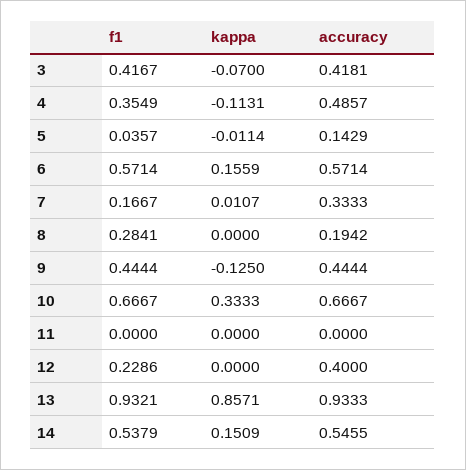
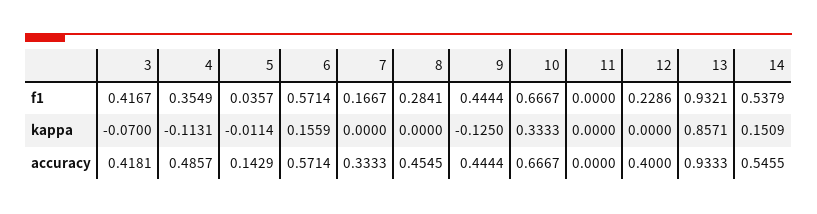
  {
    "f1": {
      "3": 0.4167,
      "4": 0.3549,
      "5": 0.0357,
      "6": 0.5714,
      "7": 0.1667,
      "8": 0.2841,
      "9": 0.4444,
      "10": 0.6667,
      "11": 0,
      "12": 0.2286,
      "13": 0.9321,
      "14": 0.5379
    },
    "kappa": {
      "3": -0.07,
      "4": -0.1131,
      "5": -0.0114,
      "6": 0.1559,
-     "7": 0.0107,
+     "7": 0,
      "8": 0,
      "9": -0.125,
      "10": 0.3333,
      "11": 0,
      "12": 0,
      "13": 0.8571,
      "14": 0.1509
    },
    "accuracy": {
      "3": 0.4181,
      "4": 0.4857,
      "5": 0.1429,
      "6": 0.5714,
      "7": 0.3333,
-     "8": 0.1942,
+     "8": 0.4545,
      "9": 0.4444,
      "10": 0.6667,
      "11": 0,
      "12": 0.4,
      "13": 0.9333,
      "14": 0.5455
    }
  }

